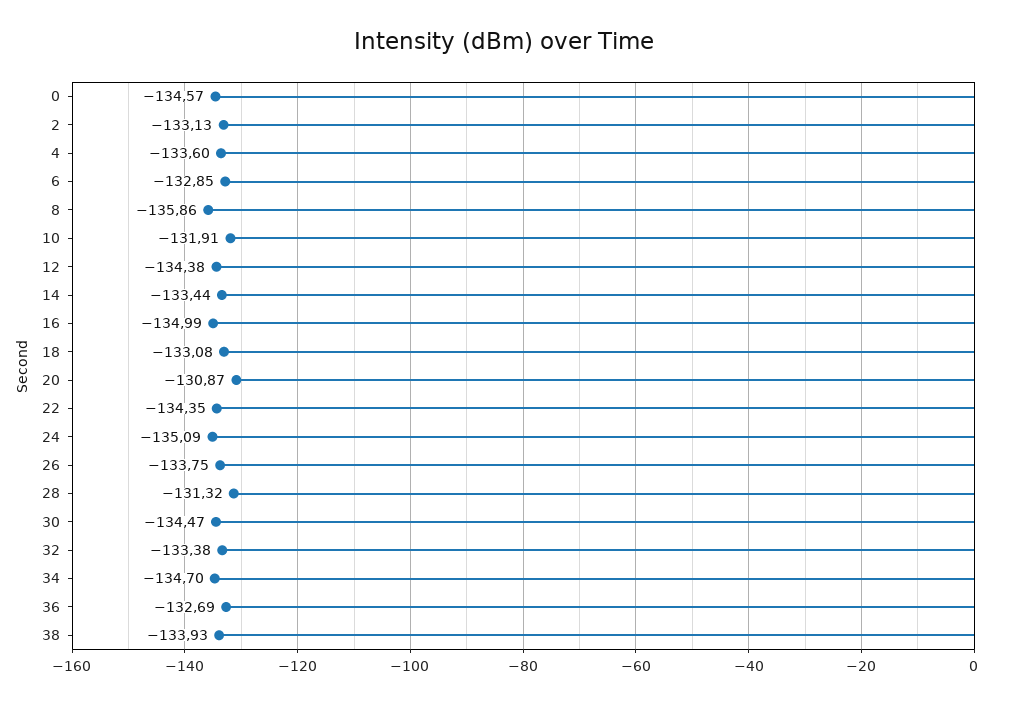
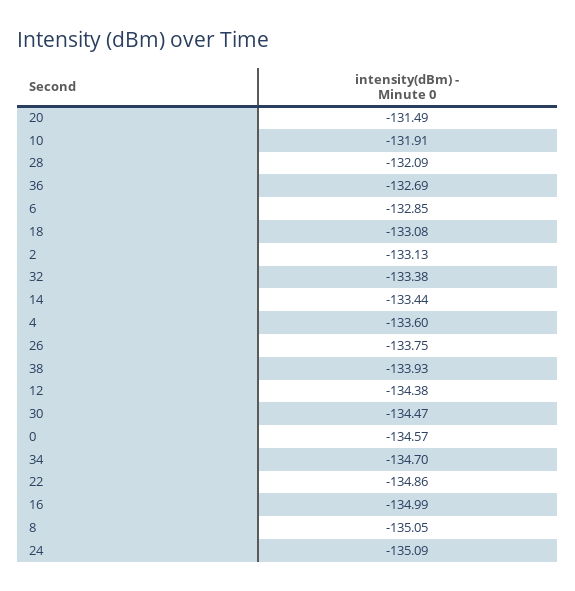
  {
    "0": -134.57,
    "2": -133.13,
    "4": -133.6,
    "6": -132.85,
-   "8": -135.86,
+   "8": -135.05,
    "10": -131.91,
    "12": -134.38,
    "14": -133.44,
    "16": -134.99,
    "18": -133.08,
-   "20": -130.87,
+   "20": -131.49,
-   "22": -134.35,
+   "22": -134.86,
    "24": -135.09,
    "26": -133.75,
-   "28": -131.32,
+   "28": -132.09,
    "30": -134.47,
    "32": -133.38,
    "34": -134.7,
    "36": -132.69,
    "38": -133.93
  }

